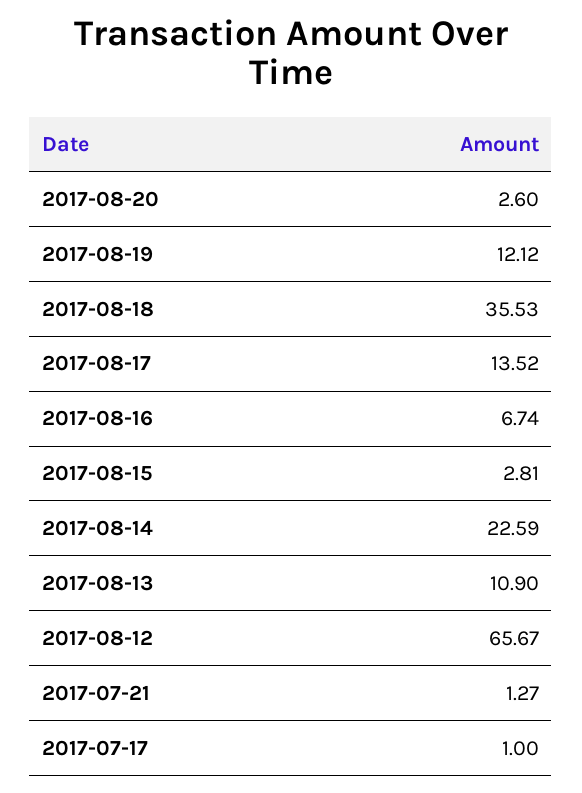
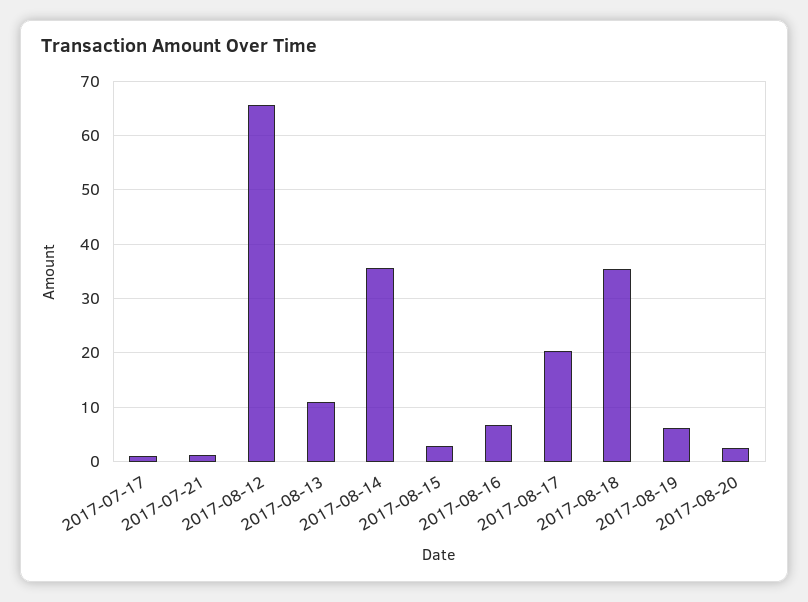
  {
    "2017-08-20": 2.6,
-   "2017-08-19": 12.12,
+   "2017-08-19": 6,
    "2017-08-18": 35.53,
-   "2017-08-17": 13.52,
+   "2017-08-17": 20,
    "2017-08-16": 6.74,
    "2017-08-15": 2.81,
-   "2017-08-14": 22.59,
+   "2017-08-14": 36,
    "2017-08-13": 10.9,
    "2017-08-12": 65.67,
    "2017-07-21": 1.27,
    "2017-07-17": 1
  }

